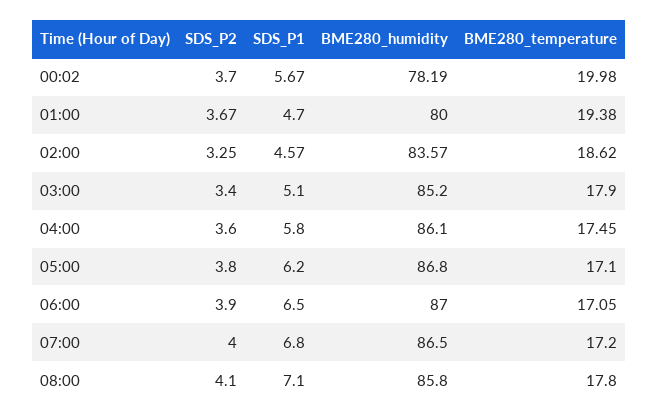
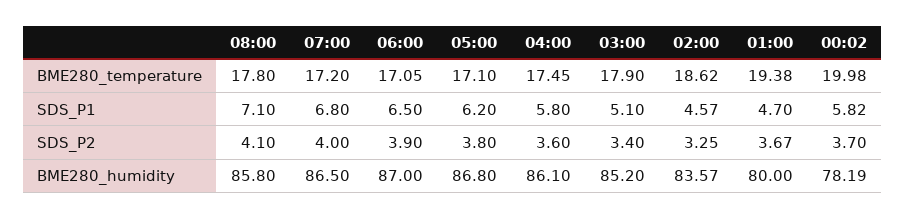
  {
    "SDS_P2": {
      "00:02": 3.7,
      "01:00": 3.67,
      "02:00": 3.25,
      "03:00": 3.4,
      "04:00": 3.6,
      "05:00": 3.8,
      "06:00": 3.9,
      "07:00": 4,
      "08:00": 4.1
    },
    "SDS_P1": {
-     "00:02": 5.67,
+     "00:02": 5.82,
      "01:00": 4.7,
      "02:00": 4.57,
      "03:00": 5.1,
      "04:00": 5.8,
      "05:00": 6.2,
      "06:00": 6.5,
      "07:00": 6.8,
      "08:00": 7.1
    },
    "BME280_humidity": {
      "00:02": 78.19,
      "01:00": 80,
      "02:00": 83.57,
      "03:00": 85.2,
      "04:00": 86.1,
      "05:00": 86.8,
      "06:00": 87,
      "07:00": 86.5,
      "08:00": 85.8
    },
    "BME280_temperature": {
      "00:02": 19.98,
      "01:00": 19.38,
      "02:00": 18.62,
      "03:00": 17.9,
      "04:00": 17.45,
      "05:00": 17.1,
      "06:00": 17.05,
      "07:00": 17.2,
      "08:00": 17.8
    }
  }

